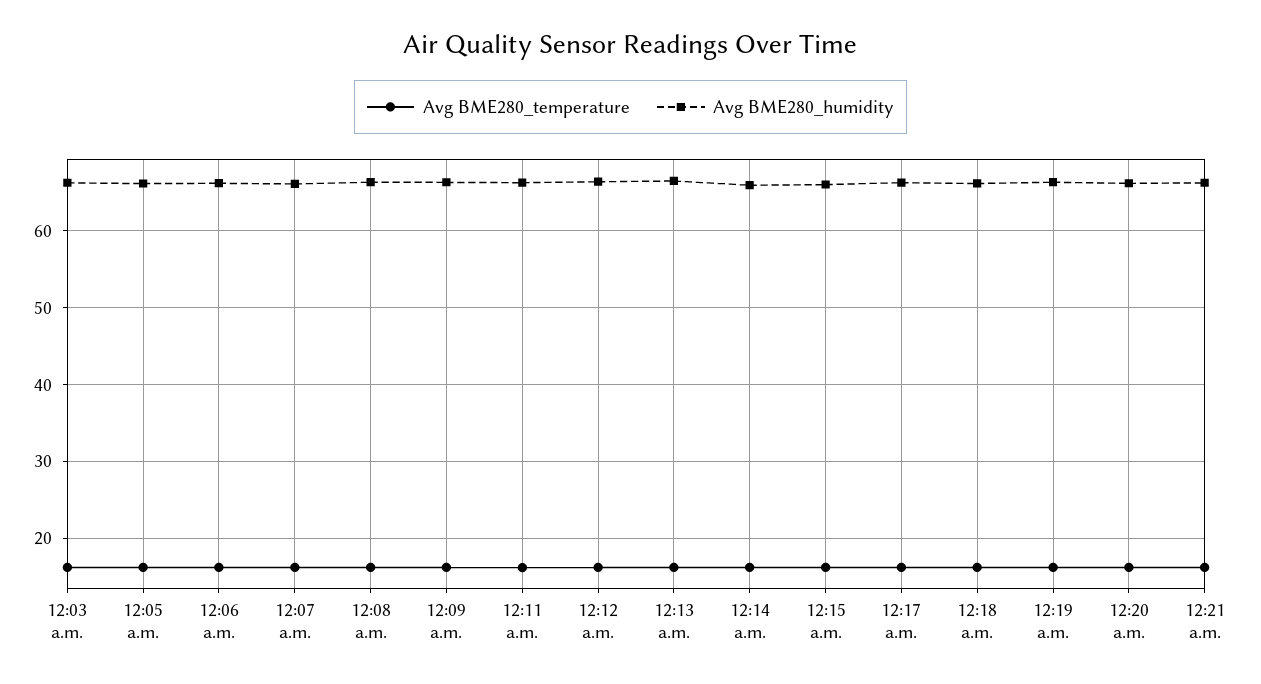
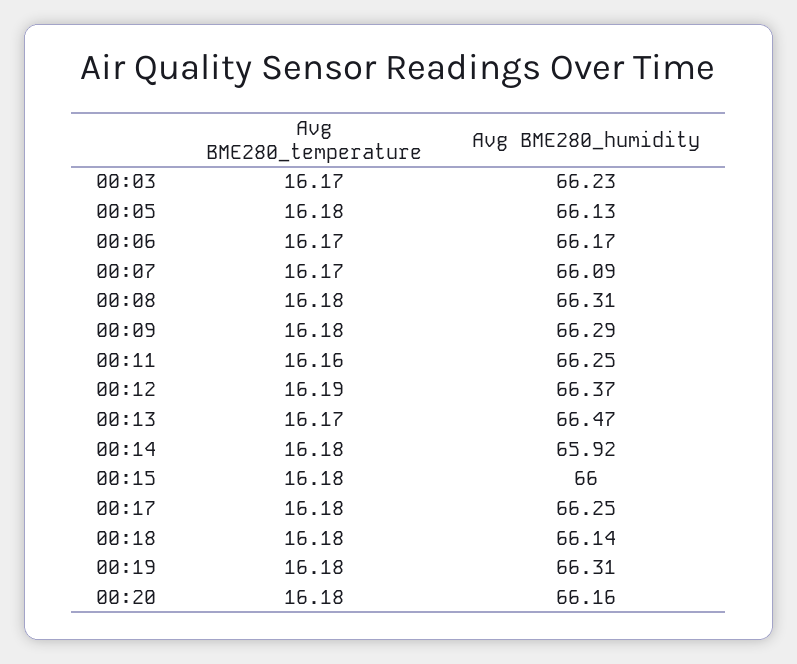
  {
    "Avg BME280_temperature": {
      "12:03 a.m.": 16.17,
      "12:05 a.m.": 16.18,
      "12:06 a.m.": 16.17,
      "12:07 a.m.": 16.17,
      "12:08 a.m.": 16.18,
      "12:09 a.m.": 16.18,
      "12:11 a.m.": 16.16,
      "12:12 a.m.": 16.19,
      "12:13 a.m.": 16.17,
      "12:14 a.m.": 16.18,
      "12:15 a.m.": 16.18,
      "12:17 a.m.": 16.18,
      "12:18 a.m.": 16.18,
      "12:19 a.m.": 16.18,
-     "12:20 a.m.": 16.18,
+     "12:20 a.m.": 16.18
-     "12:21 a.m.": 16
    },
    "Avg BME280_humidity": {
      "12:03 a.m.": 66.23,
      "12:05 a.m.": 66.13,
      "12:06 a.m.": 66.17,
      "12:07 a.m.": 66.09,
      "12:08 a.m.": 66.31,
      "12:09 a.m.": 66.29,
      "12:11 a.m.": 66.25,
      "12:12 a.m.": 66.37,
      "12:13 a.m.": 66.47,
      "12:14 a.m.": 65.92,
      "12:15 a.m.": 66,
      "12:17 a.m.": 66.25,
      "12:18 a.m.": 66.14,
      "12:19 a.m.": 66.31,
-     "12:20 a.m.": 66.16,
+     "12:20 a.m.": 66.16
-     "12:21 a.m.": 66
    }
  }

